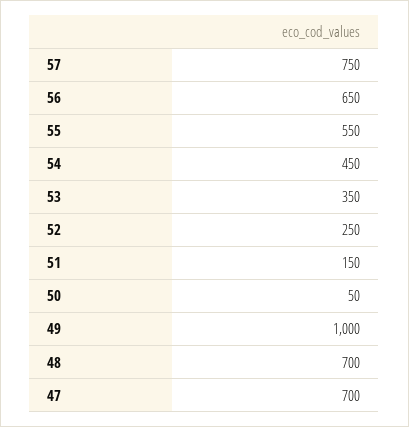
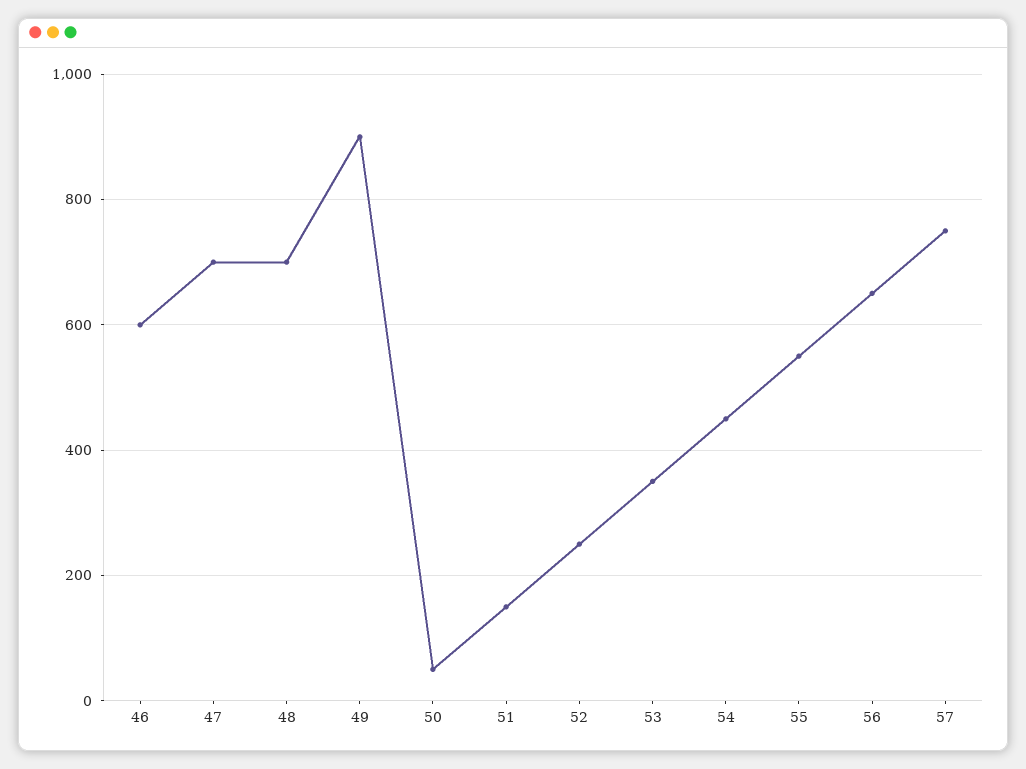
  {
    "57": 750,
    "56": 650,
    "55": 550,
    "54": 450,
    "53": 350,
    "52": 250,
    "51": 150,
    "50": 50,
-   "49": 1000,
+   "49": 900,
    "48": 700,
-   "47": 700
+   "47": 700,
+   "46": 600
  }

